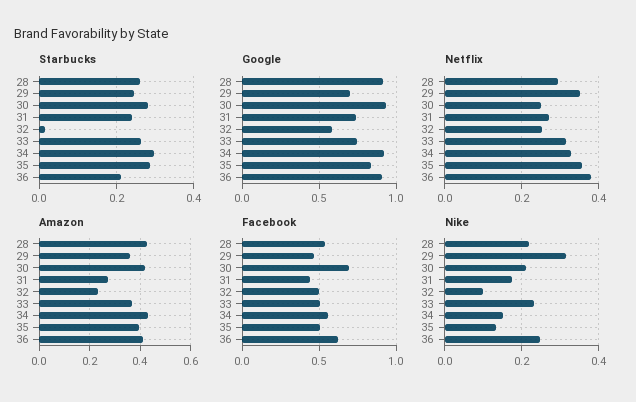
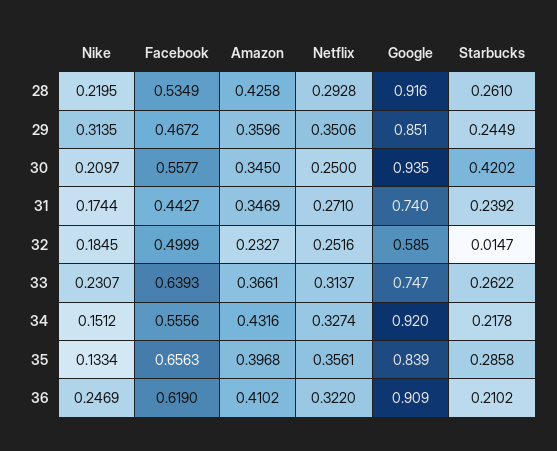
  {
    "Starbucks": {
      "28": 0.261,
      "29": 0.2449,
-     "30": 0.28,
+     "30": 0.4202,
      "31": 0.2392,
      "32": 0.0147,
      "33": 0.2622,
-     "34": 0.3,
+     "34": 0.2178,
      "35": 0.2858,
      "36": 0.2102
    },
    "Google": {
      "28": 0.916,
-     "29": 0.7,
+     "29": 0.851,
      "30": 0.935,
      "31": 0.74,
      "32": 0.585,
      "33": 0.747,
      "34": 0.92,
      "35": 0.839,
      "36": 0.909
    },
    "Netflix": {
      "28": 0.2928,
      "29": 0.3506,
      "30": 0.25,
      "31": 0.271,
      "32": 0.2516,
      "33": 0.3137,
      "34": 0.3274,
      "35": 0.3561,
-     "36": 0.38
+     "36": 0.322
    },
    "Amazon": {
      "28": 0.4258,
      "29": 0.3596,
-     "30": 0.425,
+     "30": 0.345,
-     "31": 0.275,
+     "31": 0.3469,
      "32": 0.2327,
      "33": 0.3661,
      "34": 0.4316,
      "35": 0.3968,
      "36": 0.4102
    },
    "Facebook": {
      "28": 0.5349,
      "29": 0.4672,
-     "30": 0.7,
+     "30": 0.5577,
      "31": 0.4427,
      "32": 0.4999,
-     "33": 0.5,
+     "33": 0.6393,
      "34": 0.5556,
-     "35": 0.5,
+     "35": 0.6563,
      "36": 0.619
    },
    "Nike": {
      "28": 0.2195,
      "29": 0.3135,
      "30": 0.2097,
      "31": 0.1744,
-     "32": 0.1,
+     "32": 0.1845,
      "33": 0.2307,
      "34": 0.1512,
      "35": 0.1334,
      "36": 0.2469
    }
  }

